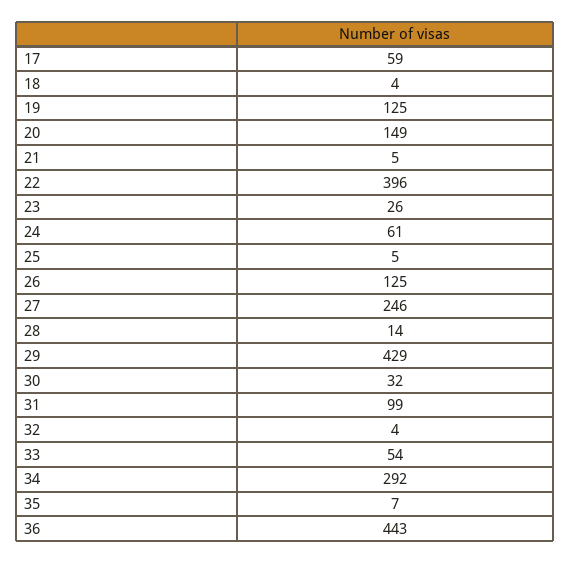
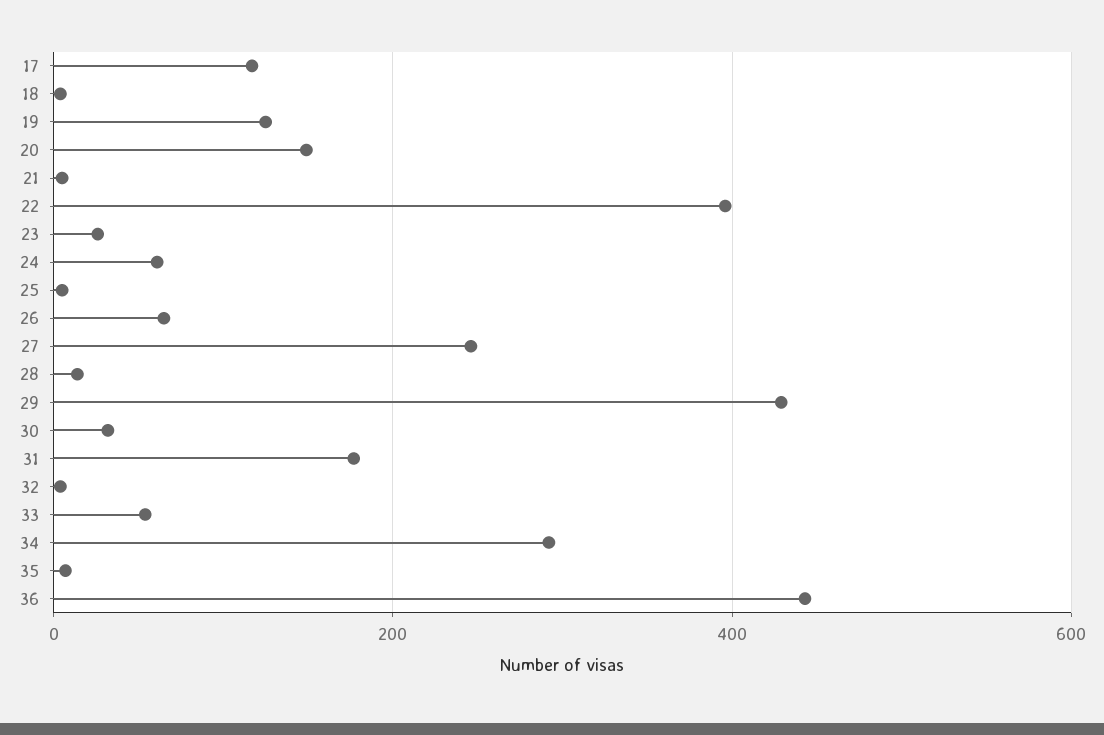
  {
-   "17": 59,
+   "17": 120,
    "18": 4,
    "19": 125,
    "20": 149,
    "21": 5,
    "22": 396,
    "23": 26,
    "24": 61,
    "25": 5,
-   "26": 125,
+   "26": 60,
    "27": 246,
    "28": 14,
    "29": 429,
    "30": 32,
-   "31": 99,
+   "31": 180,
    "32": 4,
    "33": 54,
    "34": 292,
    "35": 7,
    "36": 443
  }

